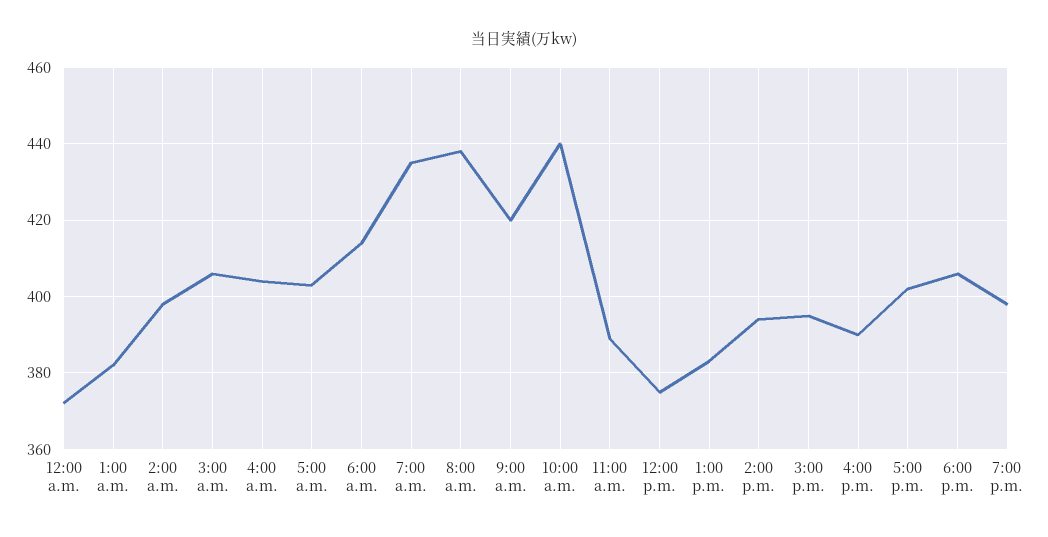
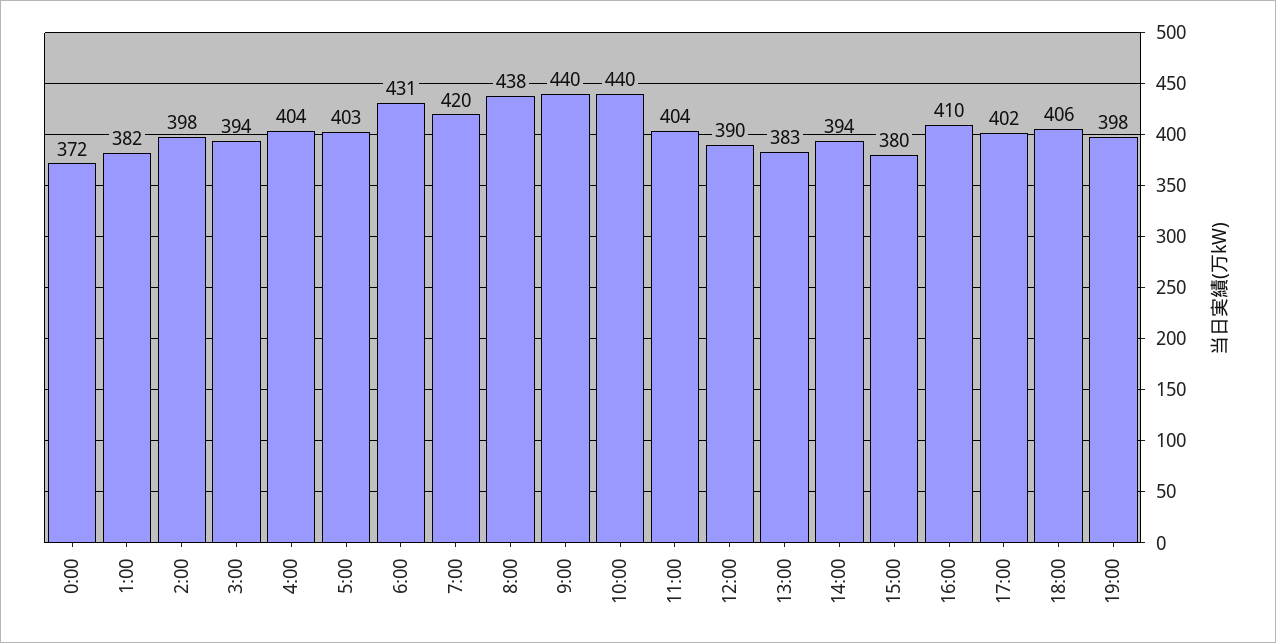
  {
    "12:00 a.m.": 372,
    "1:00 a.m.": 382,
    "2:00 a.m.": 398,
-   "3:00 a.m.": 405,
+   "3:00 a.m.": 394,
    "4:00 a.m.": 404,
    "5:00 a.m.": 403,
-   "6:00 a.m.": 415,
+   "6:00 a.m.": 431,
-   "7:00 a.m.": 435,
+   "7:00 a.m.": 420,
    "8:00 a.m.": 438,
-   "9:00 a.m.": 420,
+   "9:00 a.m.": 440,
    "10:00 a.m.": 440,
-   "11:00 a.m.": 390,
+   "11:00 a.m.": 404,
-   "12:00 p.m.": 375,
+   "12:00 p.m.": 390,
    "1:00 p.m.": 383,
    "2:00 p.m.": 394,
-   "3:00 p.m.": 395,
+   "3:00 p.m.": 380,
-   "4:00 p.m.": 390,
+   "4:00 p.m.": 410,
    "5:00 p.m.": 402,
    "6:00 p.m.": 406,
    "7:00 p.m.": 398
  }

